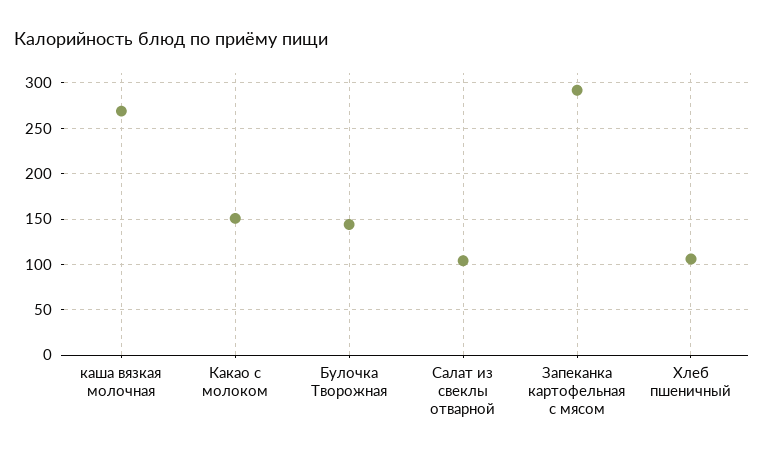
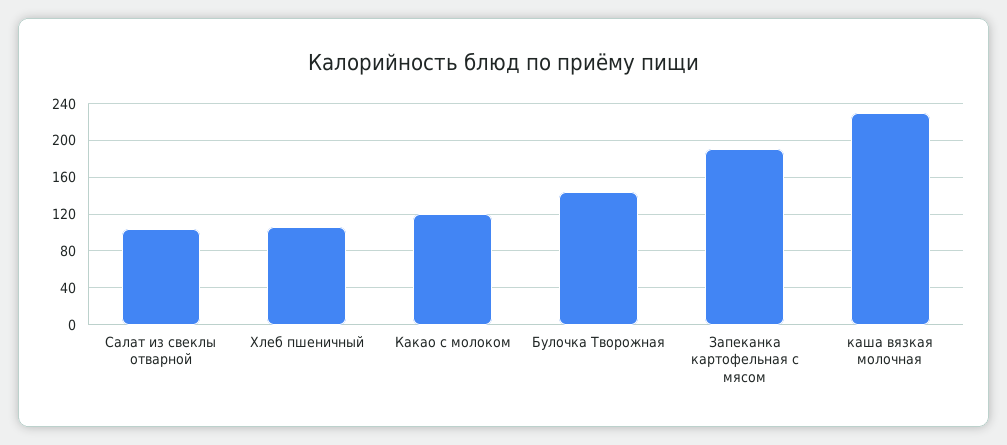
  {
-   "каша вязкая молочная": 270,
+   "каша вязкая молочная": 230,
-   "Какао с молоком": 150,
+   "Какао с молоком": 120,
    "Булочка Творожная": 140,
    "Салат из свеклы отварной": 100,
-   "Запеканка картофельная с мясом": 290,
+   "Запеканка картофельная с мясом": 190,
    "Хлеб пшеничный": 110
  }

